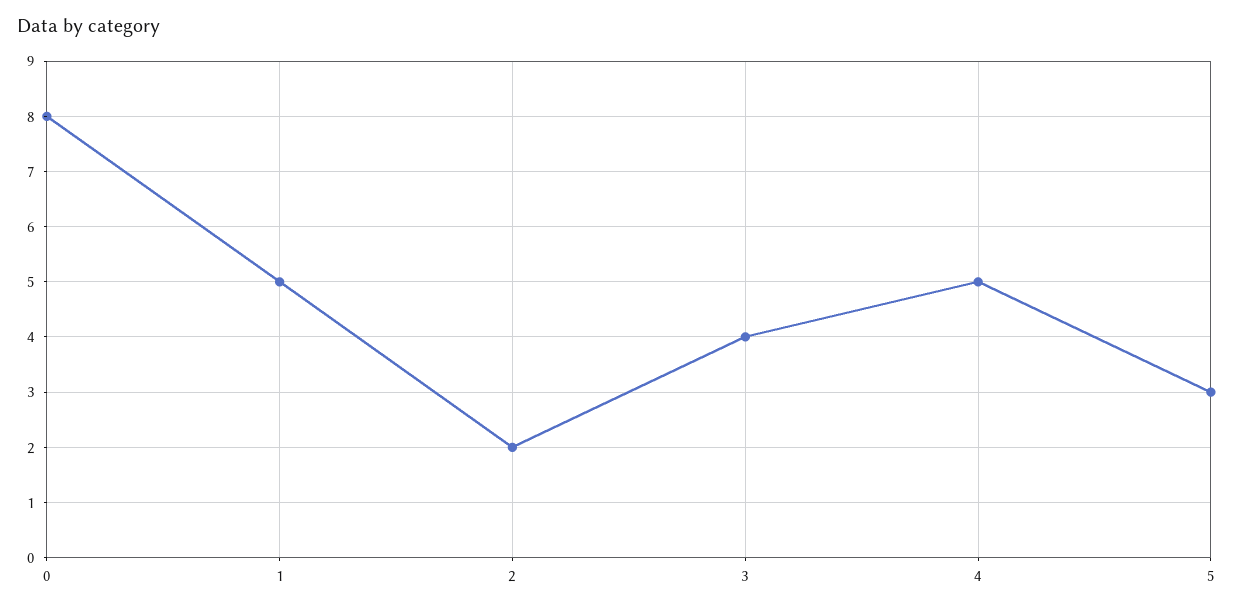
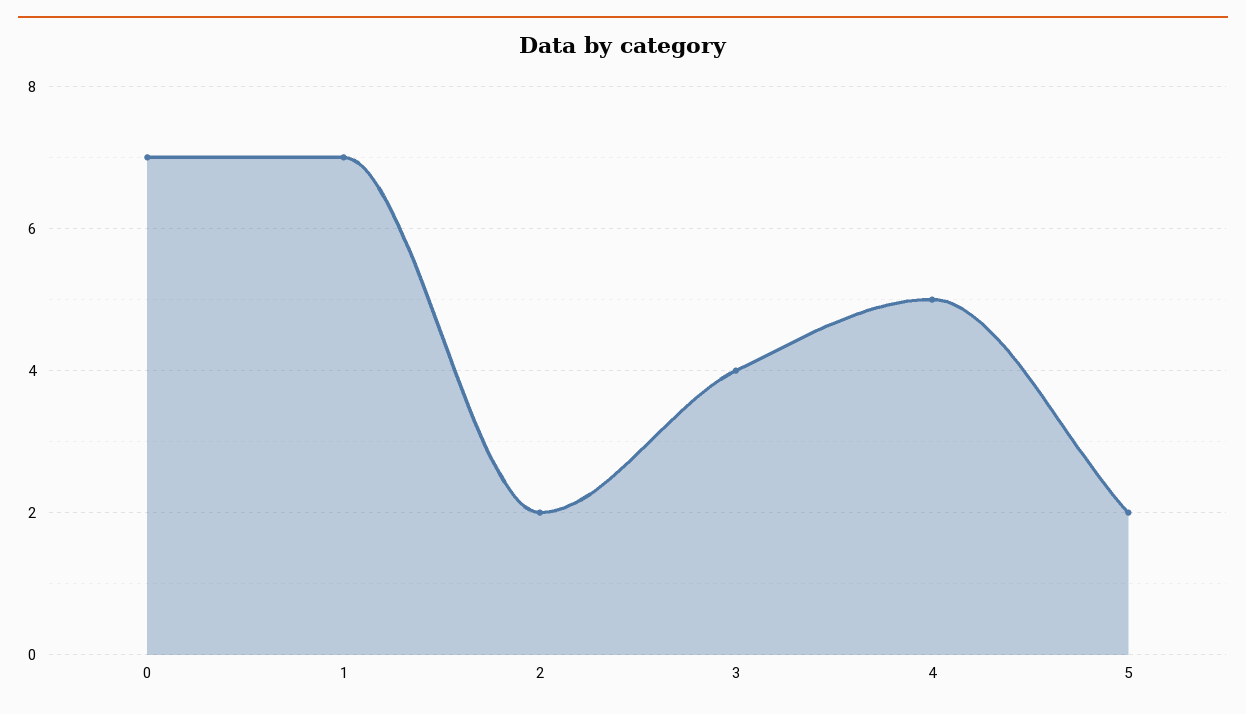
  {
-   "0": 8,
+   "0": 7,
-   "1": 5,
+   "1": 7,
    "2": 2,
    "3": 4,
    "4": 5,
-   "5": 3
+   "5": 2
  }

